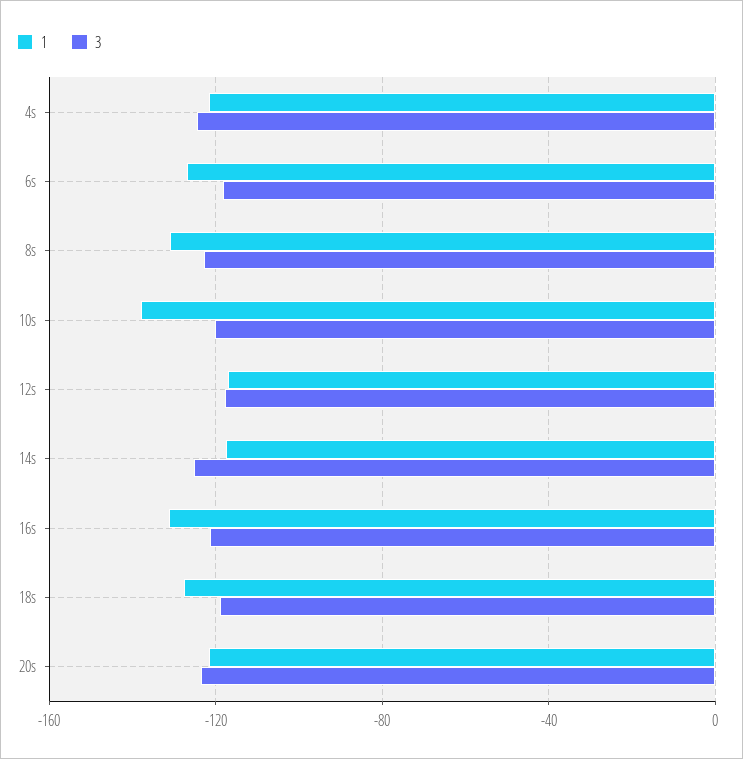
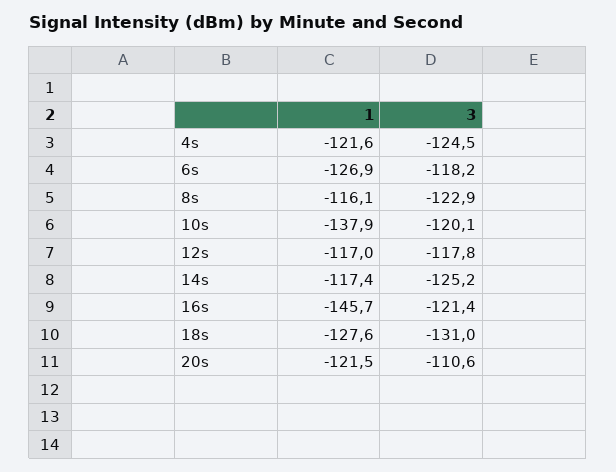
  {
    "1": {
      "4s": -121.6,
      "6s": -126.9,
-     "8s": -130,
+     "8s": -116.1,
      "10s": -137.9,
      "12s": -117,
      "14s": -117.4,
-     "16s": -130,
+     "16s": -145.7,
      "18s": -127.6,
      "20s": -121.5
    },
    "3": {
      "4s": -124.5,
      "6s": -118.2,
      "8s": -122.9,
      "10s": -120.1,
      "12s": -117.8,
      "14s": -125.2,
      "16s": -121.4,
-     "18s": -120,
+     "18s": -131,
-     "20s": -125
+     "20s": -110.6
    }
  }

